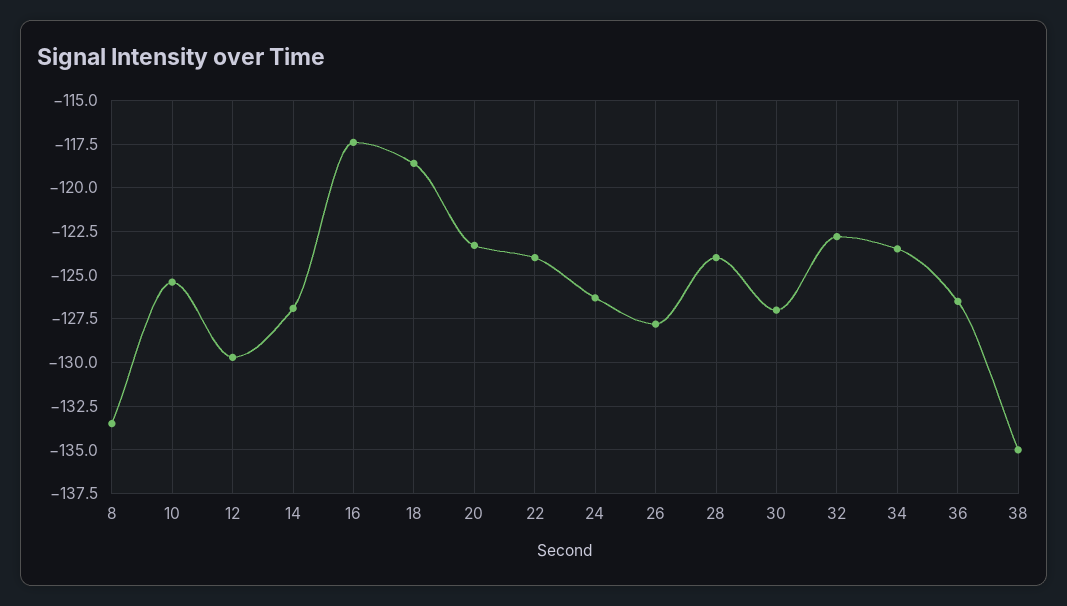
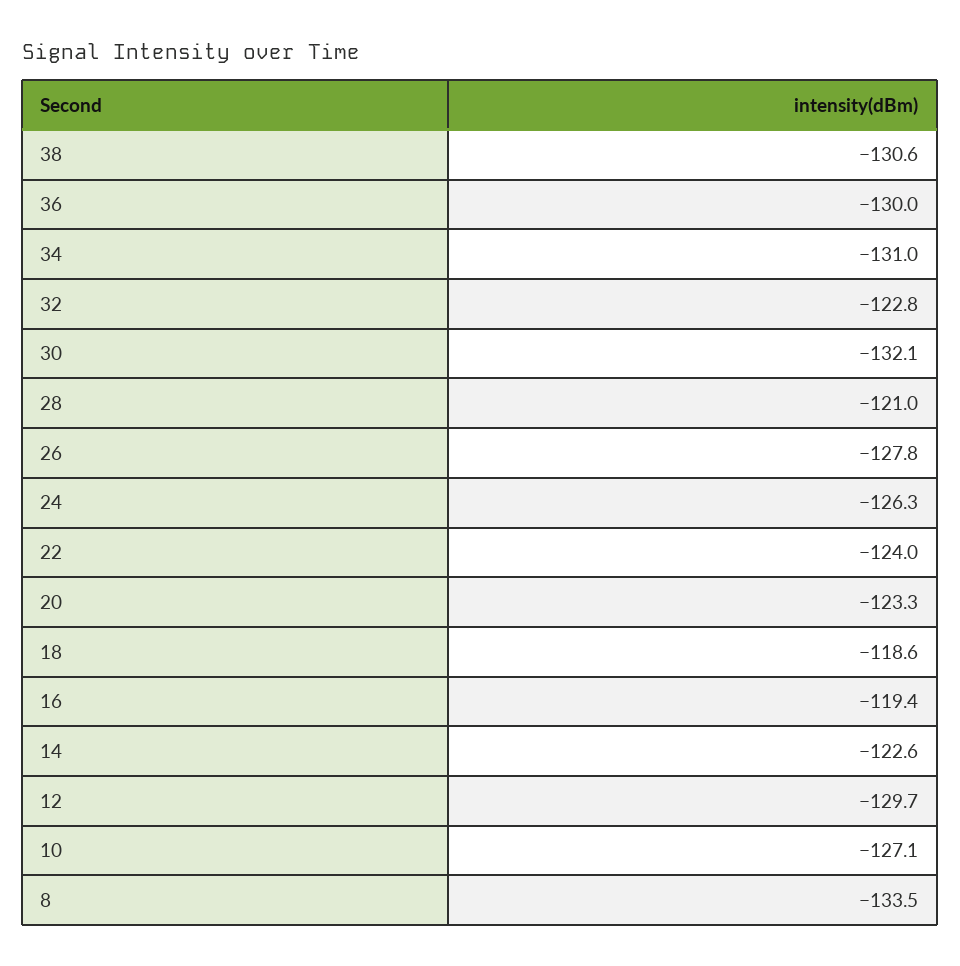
  {
    "8": -133.5,
-   "10": -125.5,
+   "10": -127.1,
    "12": -129.7,
-   "14": -127,
+   "14": -122.6,
-   "16": -117.5,
+   "16": -119.4,
    "18": -118.6,
    "20": -123.3,
    "22": -124,
    "24": -126.3,
    "26": -127.8,
-   "28": -124,
+   "28": -121,
-   "30": -127,
+   "30": -132.1,
    "32": -122.8,
-   "34": -123.5,
+   "34": -131,
-   "36": -126.5,
+   "36": -130,
-   "38": -135
+   "38": -130.6
  }

